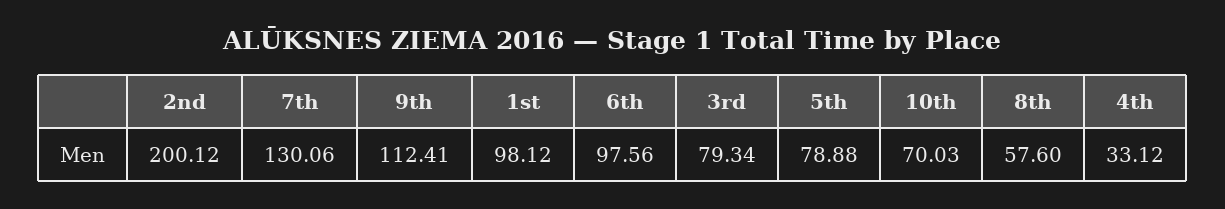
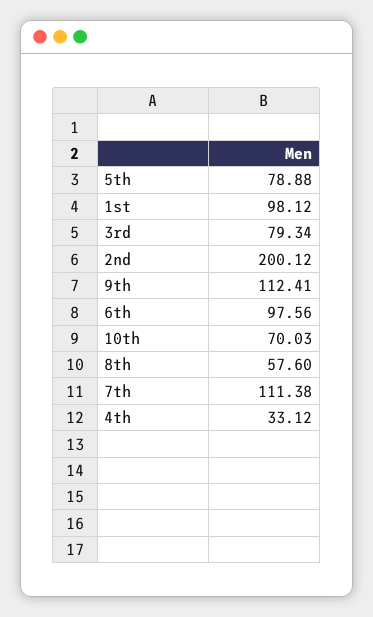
  {
    "2nd": 200.12,
-   "7th": 130.06,
+   "7th": 111.38,
    "9th": 112.41,
    "1st": 98.12,
    "6th": 97.56,
    "3rd": 79.34,
    "5th": 78.88,
    "10th": 70.03,
    "8th": 57.6,
    "4th": 33.12
  }

